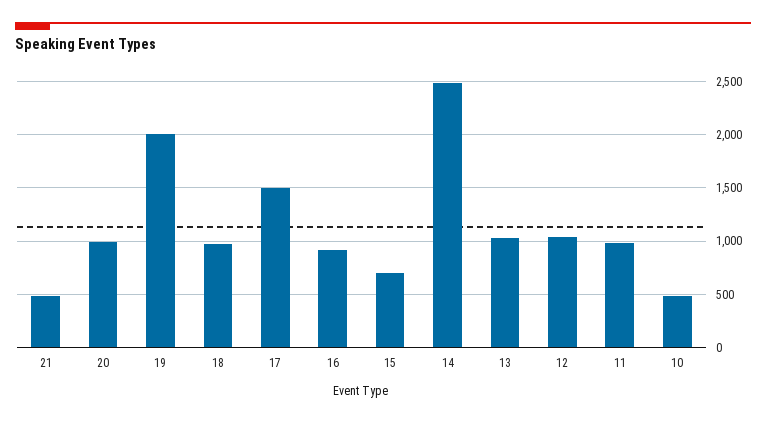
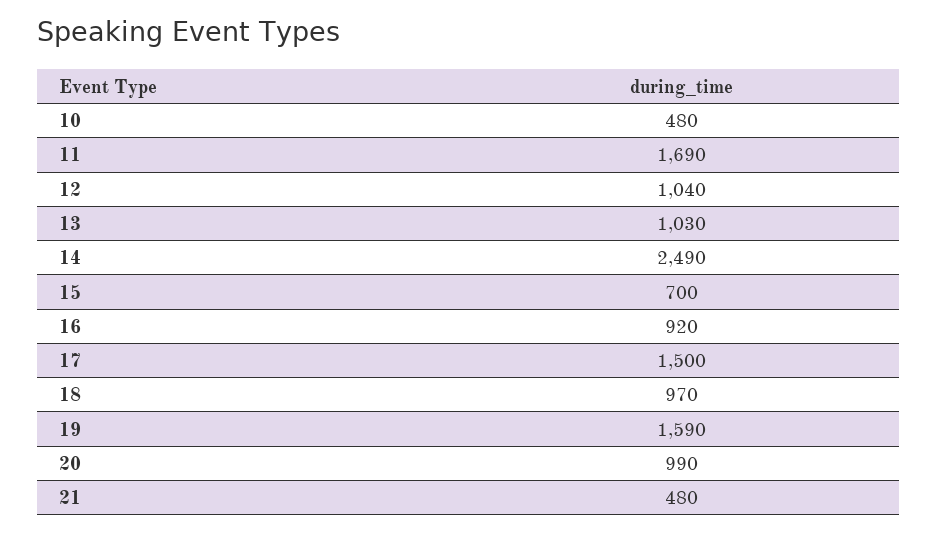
  {
    "21": 480,
    "20": 990,
-   "19": 2000,
+   "19": 1590,
    "18": 970,
    "17": 1500,
    "16": 920,
    "15": 700,
    "14": 2490,
    "13": 1030,
    "12": 1040,
-   "11": 1000,
+   "11": 1690,
    "10": 480
  }

